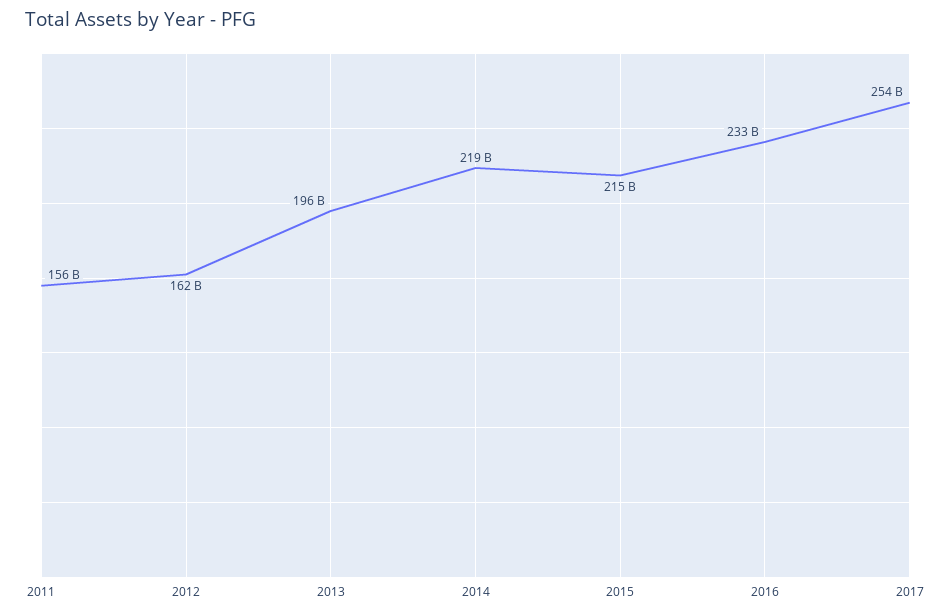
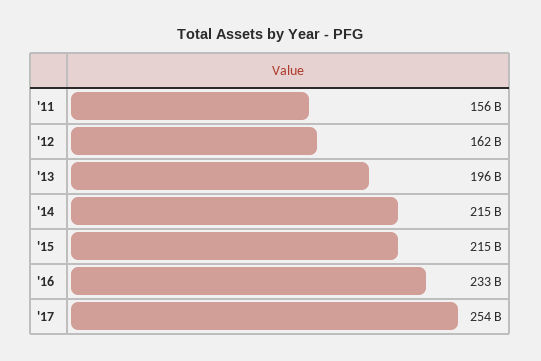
  {
    "2011": 156000000000,
    "2012": 162000000000,
    "2013": 196000000000,
-   "2014": 219000000000,
+   "2014": 215000000000,
    "2015": 215000000000,
    "2016": 233000000000,
    "2017": 254000000000
  }

